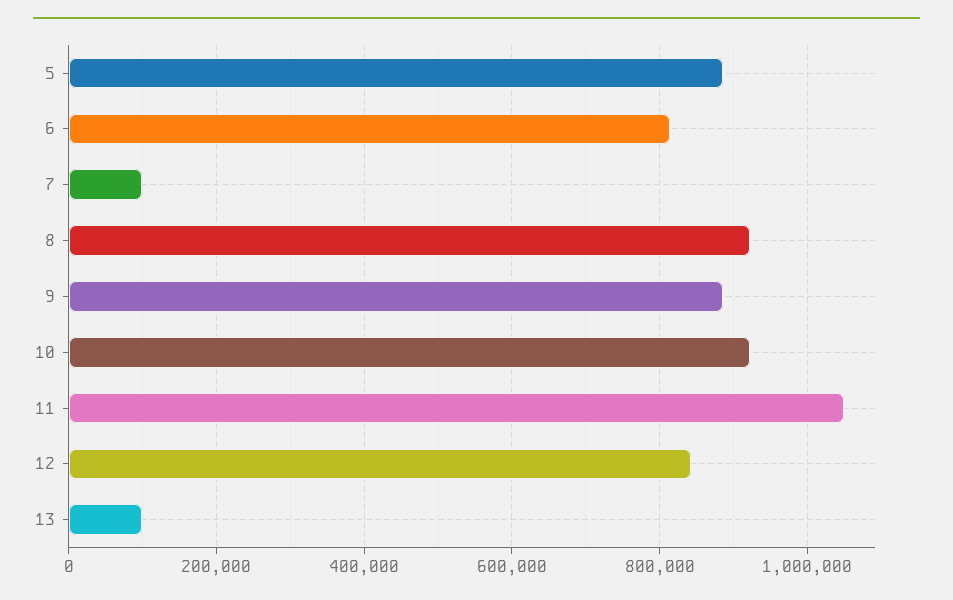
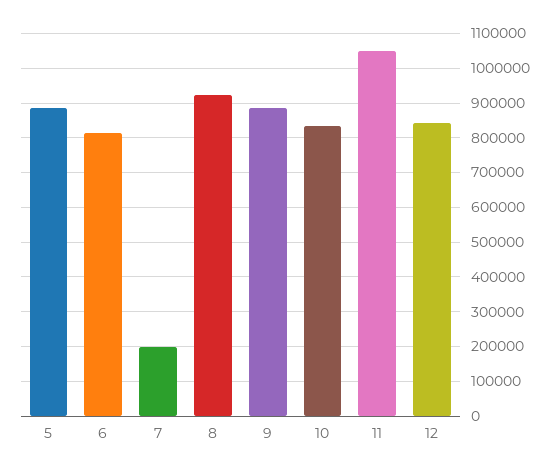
  {
    "5": 880000,
    "6": 820000,
-   "7": 100000,
+   "7": 200000,
    "8": 920000,
    "9": 880000,
-   "10": 920000,
+   "10": 840000,
    "11": 1040000,
-   "12": 840000,
+   "12": 840000
-   "13": 100000
  }

